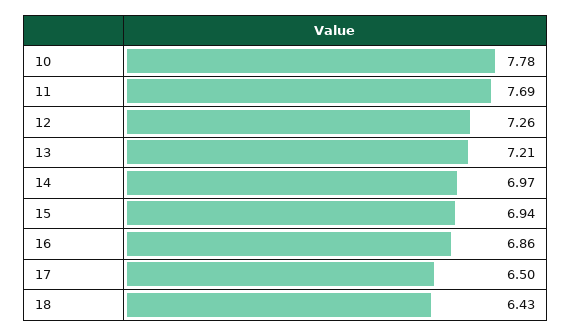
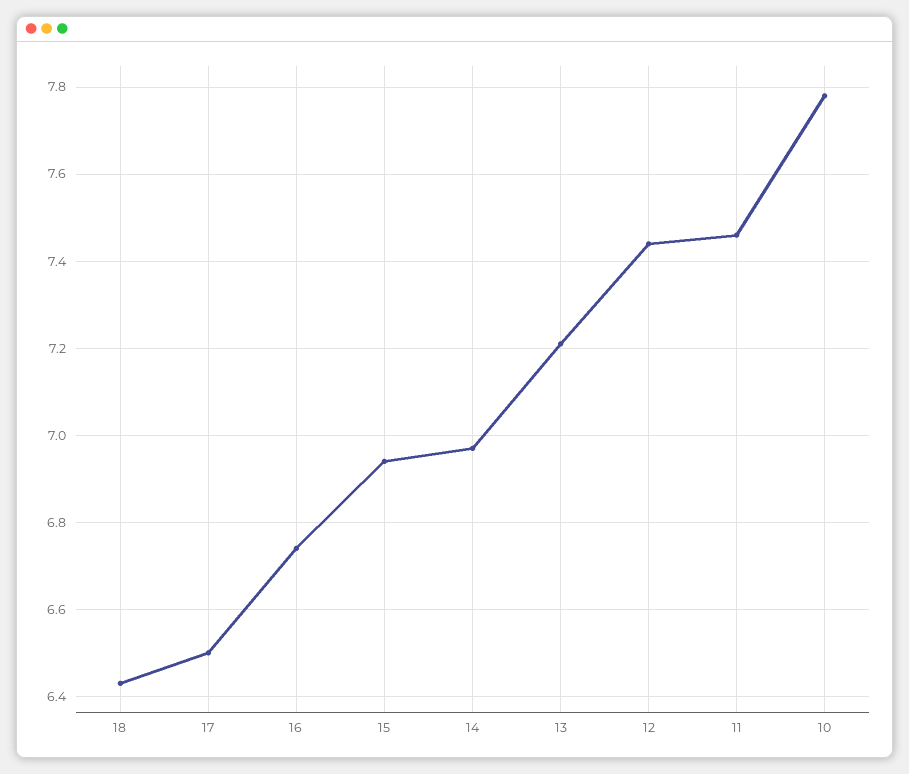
  {
    "10": 7.78,
-   "11": 7.69,
+   "11": 7.45,
-   "12": 7.26,
+   "12": 7.45,
    "13": 7.21,
    "14": 6.97,
    "15": 6.94,
-   "16": 6.86,
+   "16": 6.75,
    "17": 6.5,
    "18": 6.43
  }

